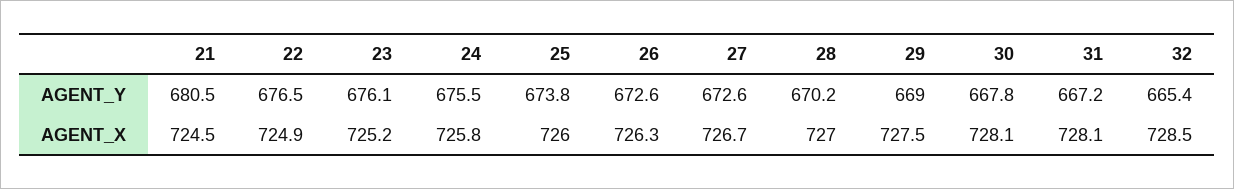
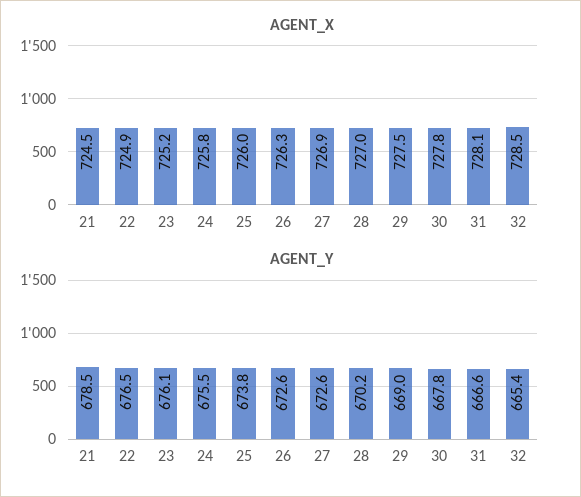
  {
    "AGENT_Y": {
-     "21": 680.5,
+     "21": 678.5,
      "22": 676.5,
      "23": 676.1,
      "24": 675.5,
      "25": 673.8,
      "26": 672.6,
      "27": 672.6,
      "28": 670.2,
      "29": 669,
      "30": 667.8,
-     "31": 667.2,
+     "31": 666.6,
      "32": 665.4
    },
    "AGENT_X": {
      "21": 724.5,
      "22": 724.9,
      "23": 725.2,
      "24": 725.8,
      "25": 726,
      "26": 726.3,
-     "27": 726.7,
+     "27": 726.9,
      "28": 727,
      "29": 727.5,
-     "30": 728.1,
+     "30": 727.8,
      "31": 728.1,
      "32": 728.5
    }
  }

